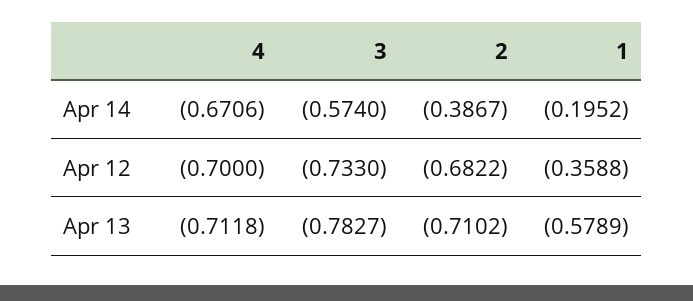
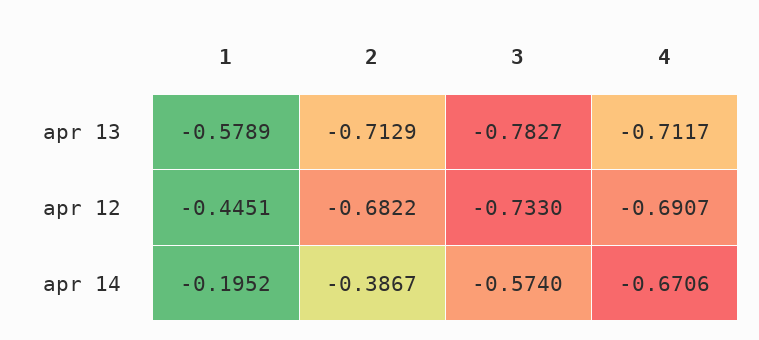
  {
    "4": {
      "Apr 14": -0.6706,
-     "Apr 12": -0.7,
+     "Apr 12": -0.6907,
-     "Apr 13": -0.7118
+     "Apr 13": -0.7117
    },
    "3": {
      "Apr 14": -0.574,
      "Apr 12": -0.733,
      "Apr 13": -0.7827
    },
    "2": {
      "Apr 14": -0.3867,
      "Apr 12": -0.6822,
-     "Apr 13": -0.7102
+     "Apr 13": -0.7129
    },
    "1": {
      "Apr 14": -0.1952,
-     "Apr 12": -0.3588,
+     "Apr 12": -0.4451,
      "Apr 13": -0.5789
    }
  }

